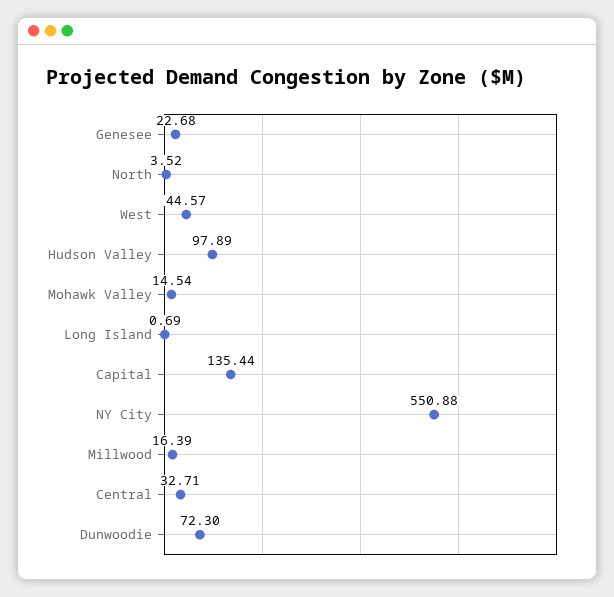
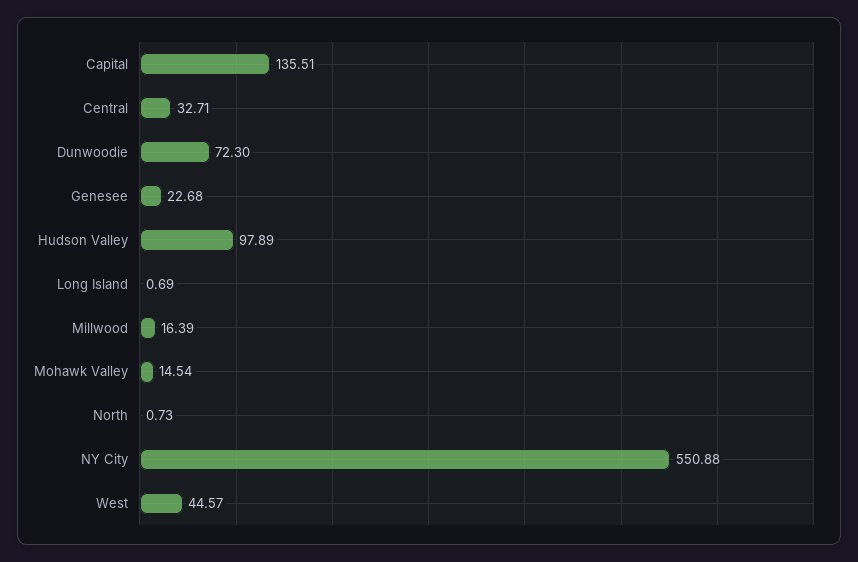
  {
    "Genesee": 22.68,
-   "North": 3.52,
+   "North": 0.73,
    "West": 44.57,
    "Hudson Valley": 97.89,
    "Mohawk Valley": 14.54,
    "Long Island": 0.69,
-   "Capital": 135.44,
+   "Capital": 135.51,
    "NY City": 550.88,
    "Millwood": 16.39,
    "Central": 32.71,
    "Dunwoodie": 72.3
  }

